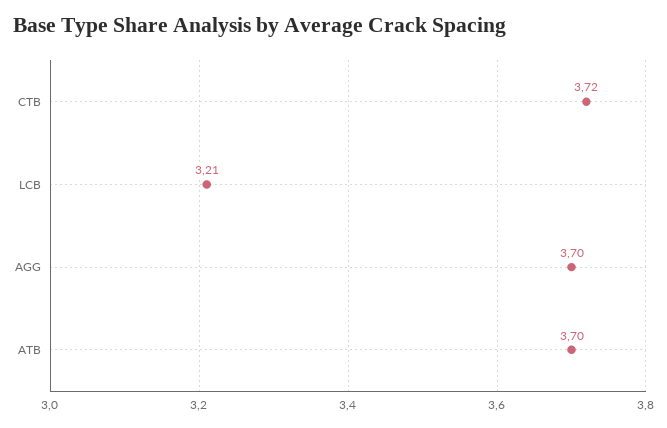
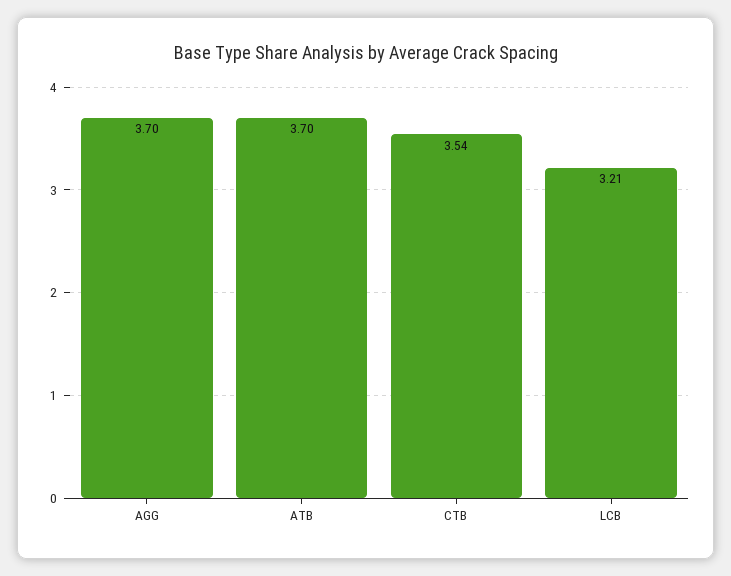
  {
-   "CTB": 3.72,
+   "CTB": 3.54,
    "LCB": 3.21,
    "AGG": 3.7,
    "ATB": 3.7
  }

